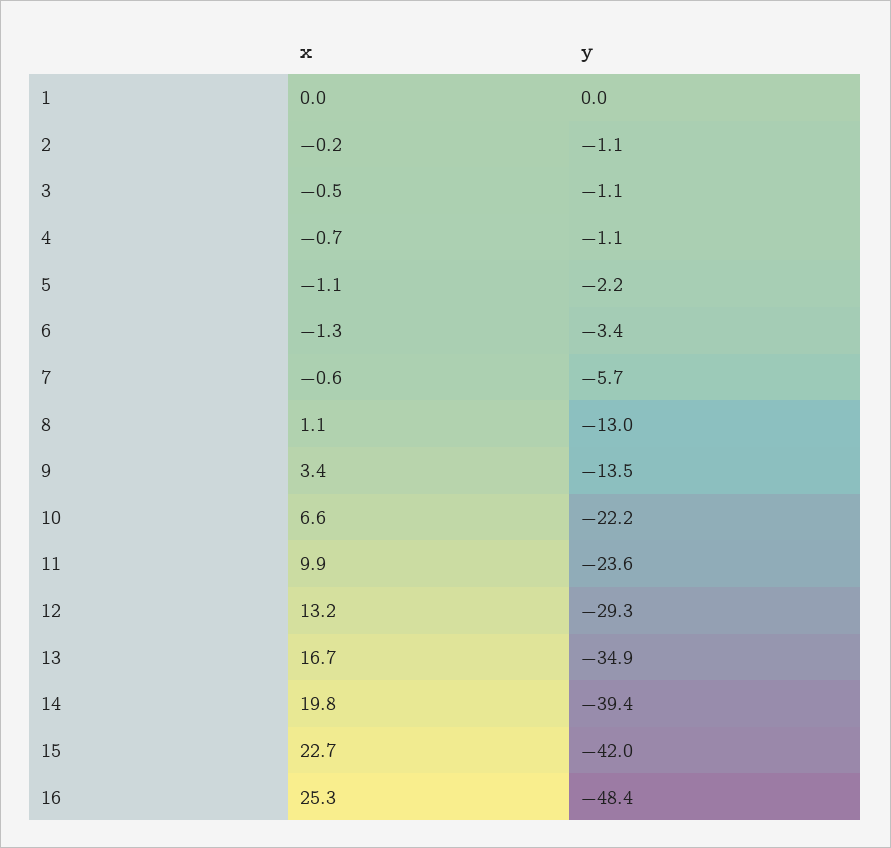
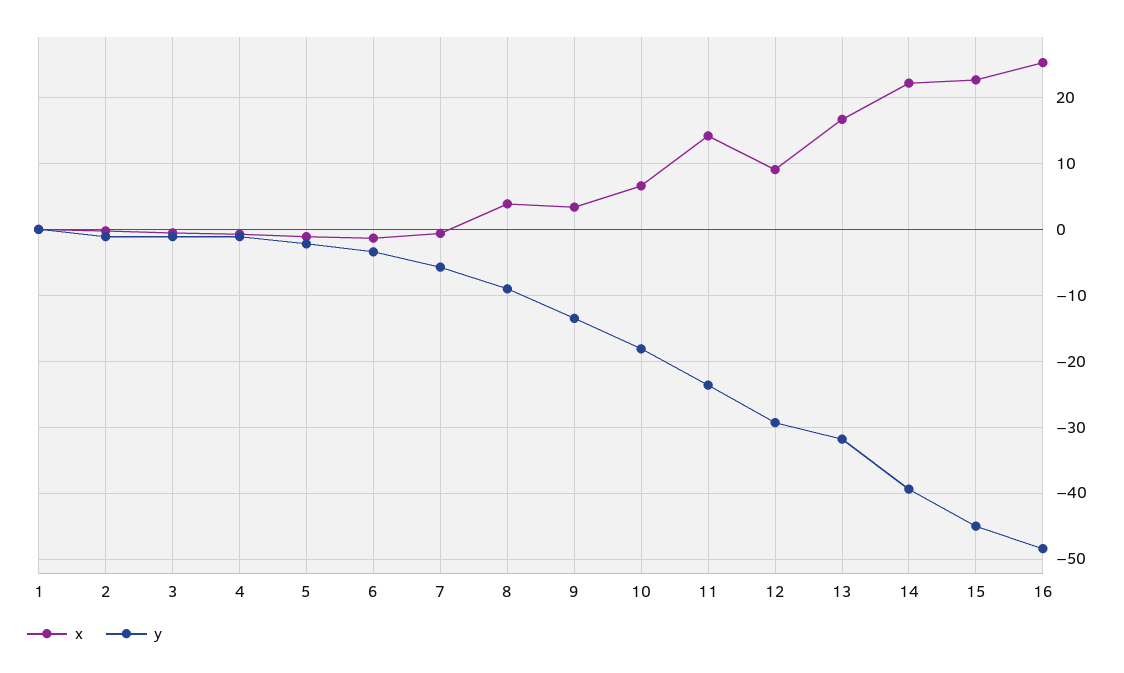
  {
    "x": {
      "1": 0,
      "2": -0.2,
      "3": -0.5,
      "4": -0.7,
      "5": -1.1,
      "6": -1.3,
      "7": -0.6,
-     "8": 1.1,
+     "8": 4,
      "9": 3.4,
      "10": 6.6,
-     "11": 9.9,
+     "11": 14,
-     "12": 13.2,
+     "12": 9,
      "13": 16.7,
-     "14": 19.8,
+     "14": 22,
      "15": 22.7,
      "16": 25.3
    },
    "y": {
      "1": 0,
      "2": -1.1,
      "3": -1.1,
      "4": -1.1,
      "5": -2.2,
      "6": -3.4,
      "7": -5.7,
-     "8": -13,
+     "8": -9,
      "9": -13.5,
-     "10": -22.2,
+     "10": -18,
      "11": -23.6,
      "12": -29.3,
-     "13": -34.9,
+     "13": -32,
      "14": -39.4,
-     "15": -42,
+     "15": -45,
      "16": -48.4
    }
  }

